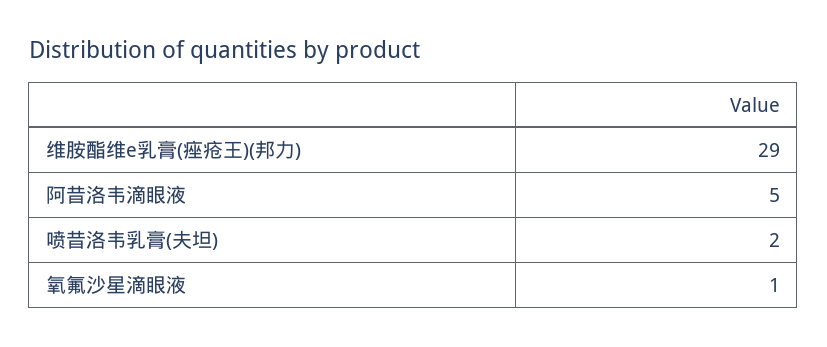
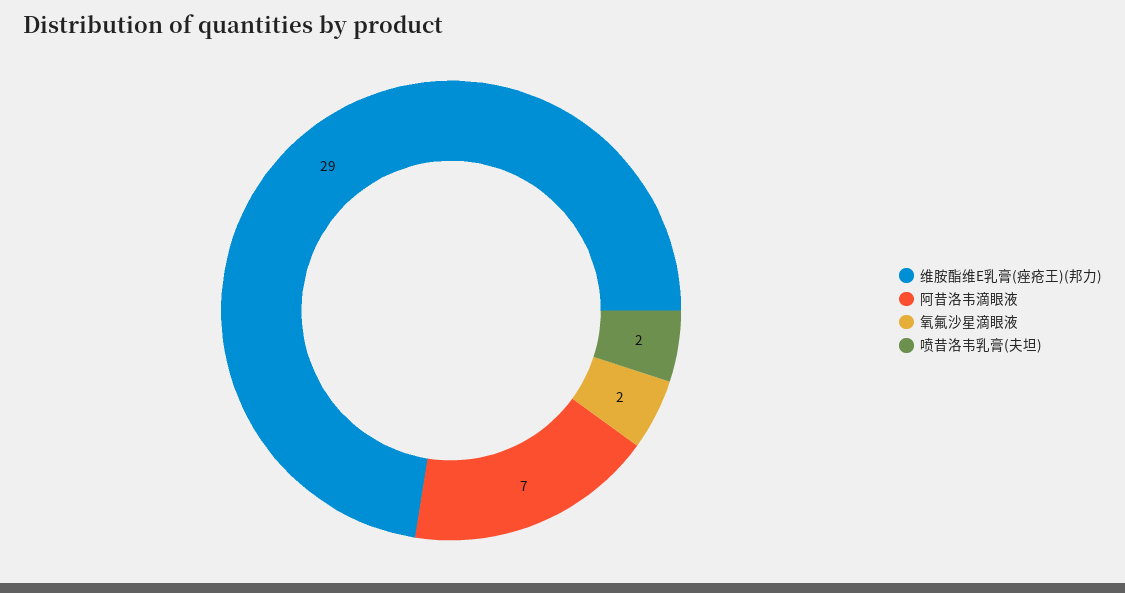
  {
    "维胺酯维e乳膏(痤疮王)(邦力)": 29,
-   "阿昔洛韦滴眼液": 5,
+   "阿昔洛韦滴眼液": 7,
    "喷昔洛韦乳膏(夫坦)": 2,
-   "氧氟沙星滴眼液": 1
+   "氧氟沙星滴眼液": 2
  }

